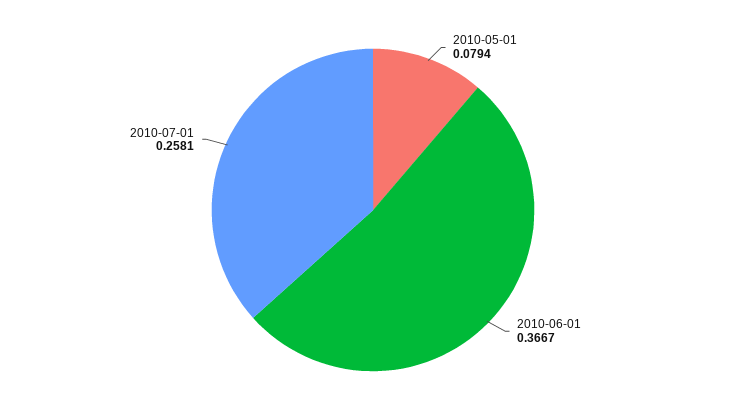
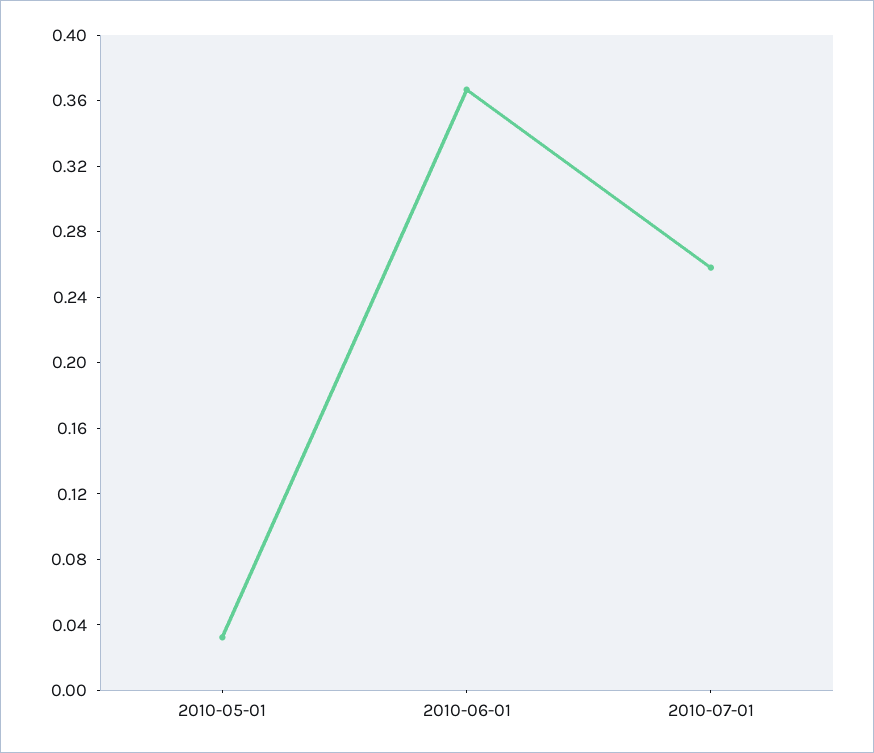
  {
-   "2010-05-01": 0.0794,
+   "2010-05-01": 0.03,
    "2010-06-01": 0.3667,
    "2010-07-01": 0.2581
  }

